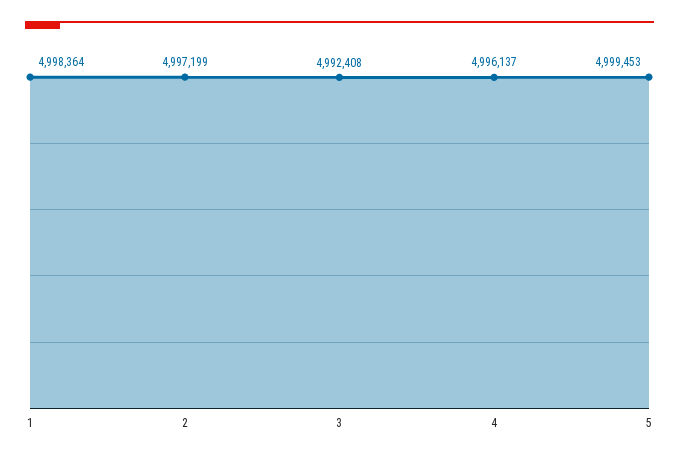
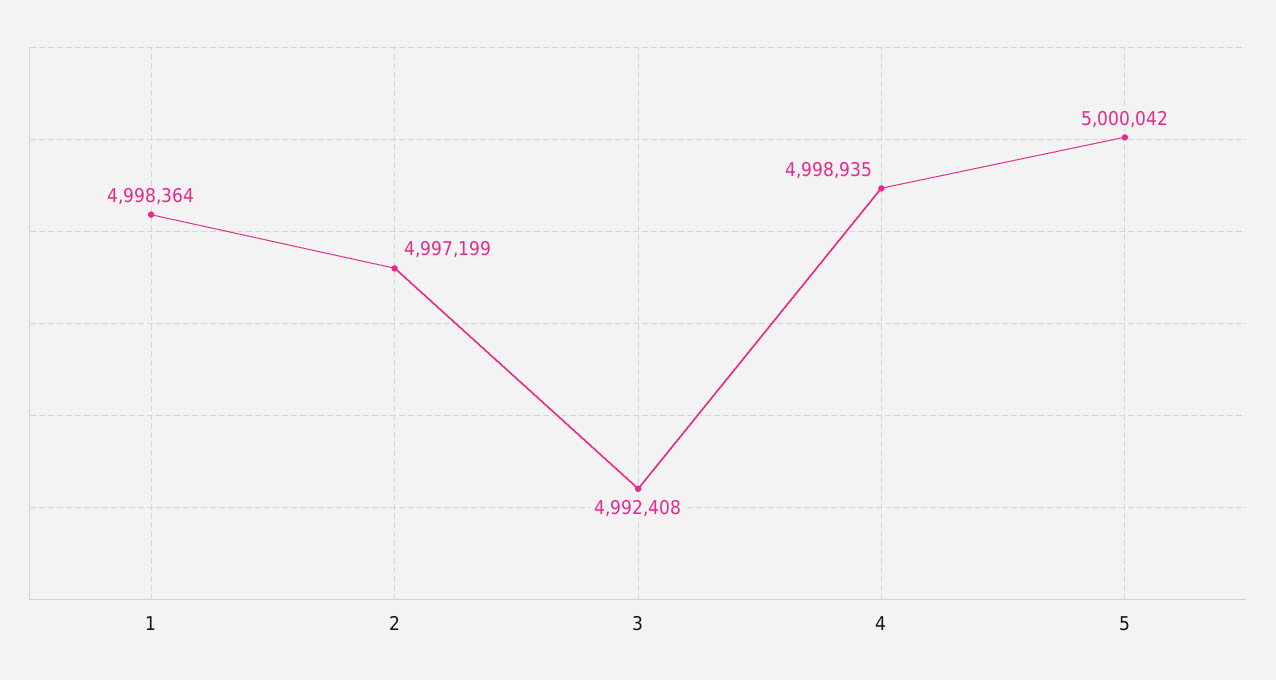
  {
    "1": 4998364,
    "2": 4997199,
    "3": 4992408,
-   "4": 4996137,
+   "4": 4998935,
-   "5": 4999453
+   "5": 5000042
  }

